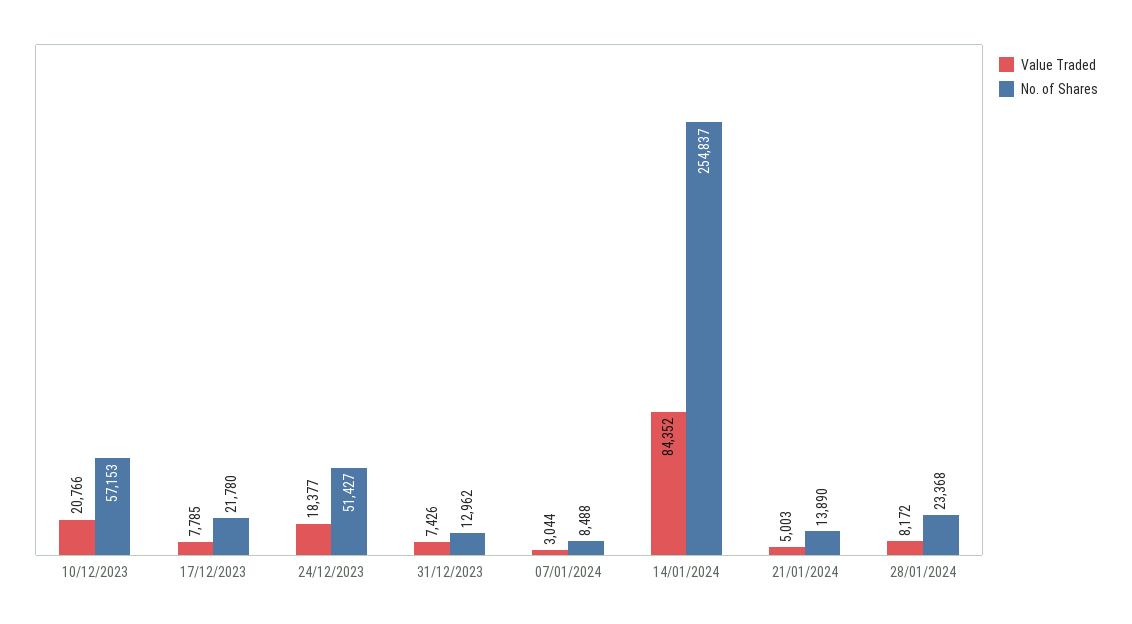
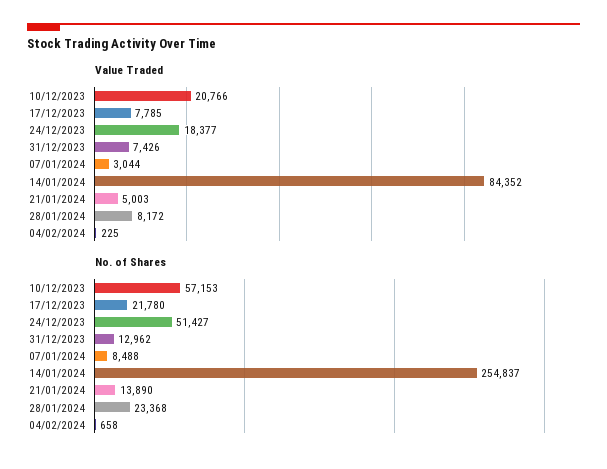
  {
    "Value Traded": {
      "10/12/2023": 20766,
      "17/12/2023": 7785,
      "24/12/2023": 18377,
      "31/12/2023": 7426,
      "07/01/2024": 3044,
      "14/01/2024": 84352,
      "21/01/2024": 5003,
-     "28/01/2024": 8172
+     "28/01/2024": 8172,
+     "04/02/2024": 225
    },
    "No. of Shares": {
      "10/12/2023": 57153,
      "17/12/2023": 21780,
      "24/12/2023": 51427,
      "31/12/2023": 12962,
      "07/01/2024": 8488,
      "14/01/2024": 254837,
      "21/01/2024": 13890,
-     "28/01/2024": 23368
+     "28/01/2024": 23368,
+     "04/02/2024": 658
    }
  }

